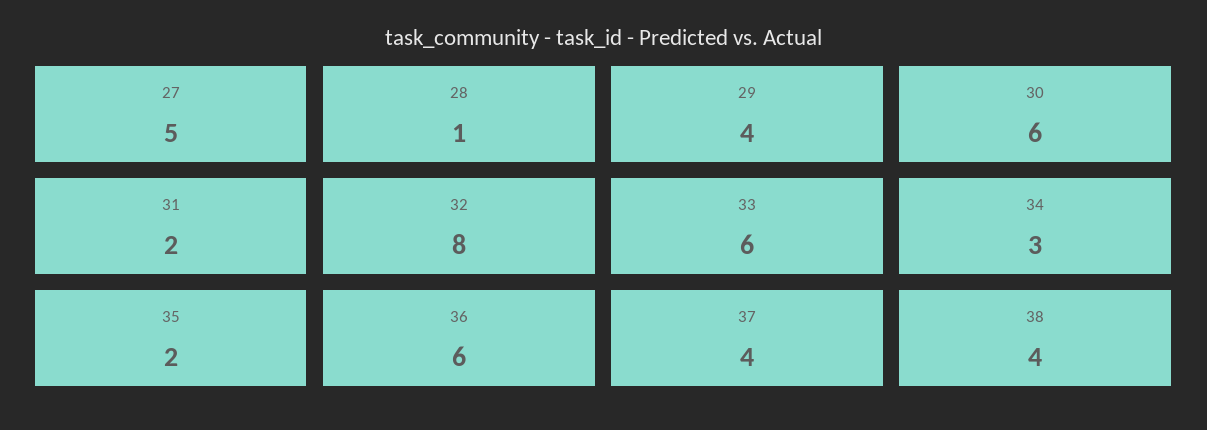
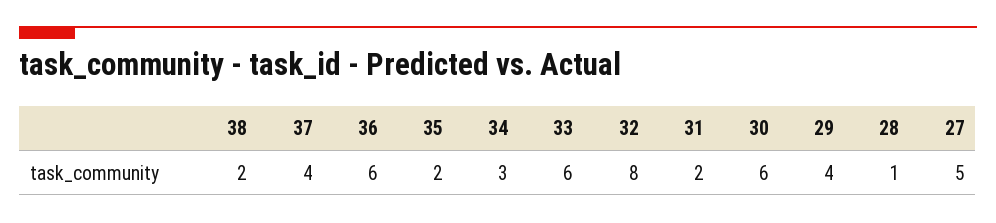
  {
    "27": 5,
    "28": 1,
    "29": 4,
    "30": 6,
    "31": 2,
    "32": 8,
    "33": 6,
    "34": 3,
    "35": 2,
    "36": 6,
    "37": 4,
-   "38": 4
+   "38": 2
  }

